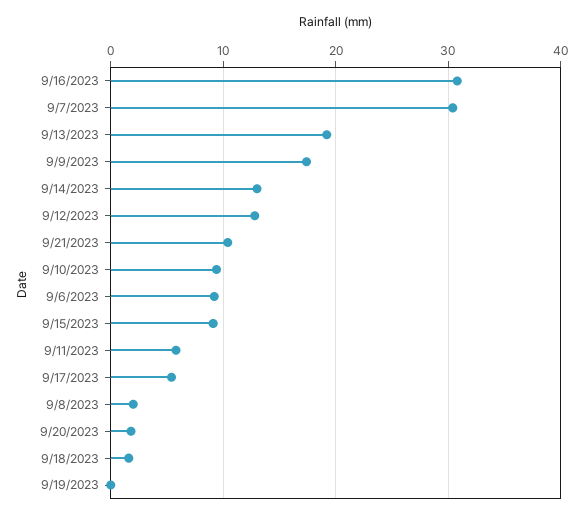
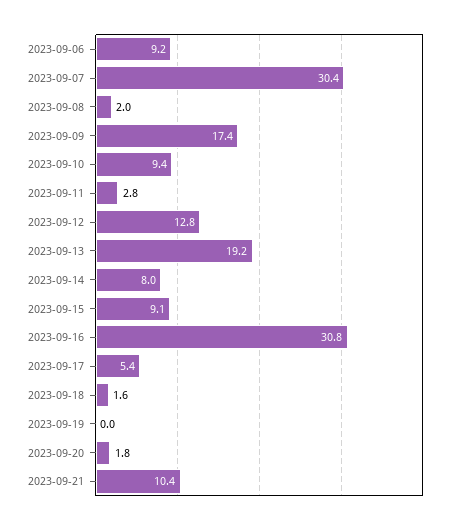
  {
    "9/16/2023": 30.8,
    "9/7/2023": 30.4,
    "9/13/2023": 19.2,
    "9/9/2023": 17.4,
-   "9/14/2023": 13,
+   "9/14/2023": 8,
    "9/12/2023": 12.8,
    "9/21/2023": 10.4,
    "9/10/2023": 9.4,
    "9/6/2023": 9.2,
    "9/15/2023": 9.1,
-   "9/11/2023": 6,
+   "9/11/2023": 2.8,
    "9/17/2023": 5.4,
    "9/8/2023": 2,
    "9/20/2023": 1.8,
    "9/18/2023": 1.6,
    "9/19/2023": 0
  }

